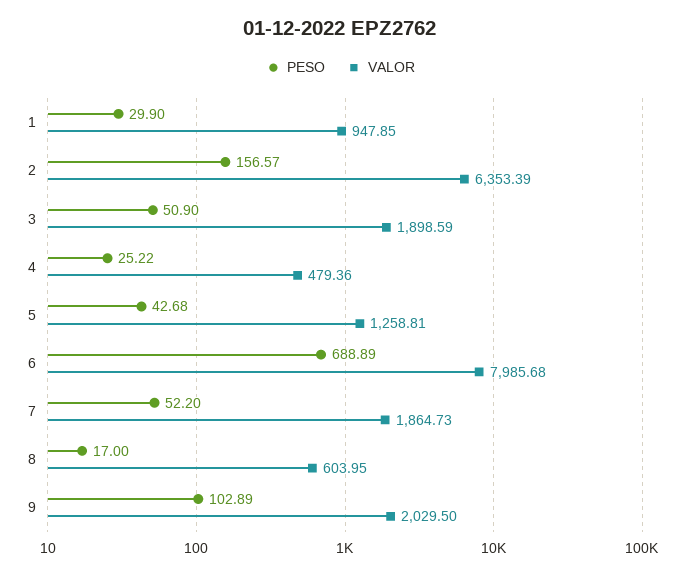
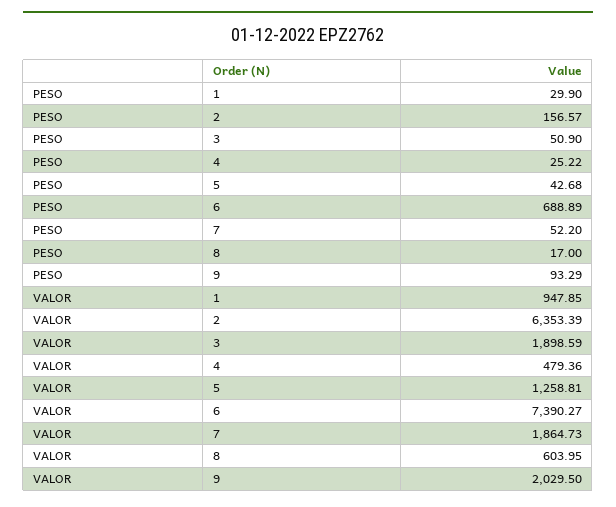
  {
    "PESO": {
      "1": 29.9,
      "2": 156.57,
      "3": 50.9,
      "4": 25.22,
      "5": 42.68,
      "6": 688.89,
      "7": 52.2,
      "8": 17,
-     "9": 102.89
+     "9": 93.29
    },
    "VALOR": {
      "1": 947.85,
      "2": 6353.39,
      "3": 1898.59,
      "4": 479.36,
      "5": 1258.81,
-     "6": 7985.68,
+     "6": 7390.27,
      "7": 1864.73,
      "8": 603.95,
      "9": 2029.5
    }
  }

